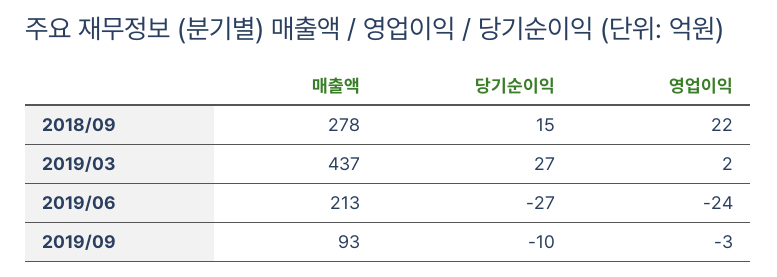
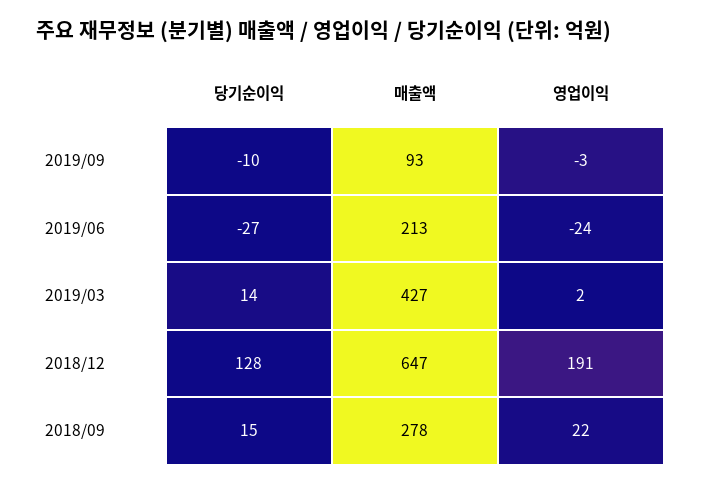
  {
    "매출액": {
      "2018/09": 278,
-     "2019/03": 437,
+     "2019/03": 427,
      "2019/06": 213,
-     "2019/09": 93
+     "2019/09": 93,
+     "2018/12": 647
    },
    "당기순이익": {
      "2018/09": 15,
-     "2019/03": 27,
+     "2019/03": 14,
      "2019/06": -27,
-     "2019/09": -10
+     "2019/09": -10,
+     "2018/12": 128
    },
    "영업이익": {
      "2018/09": 22,
      "2019/03": 2,
      "2019/06": -24,
-     "2019/09": -3
+     "2019/09": -3,
+     "2018/12": 191
    }
  }

